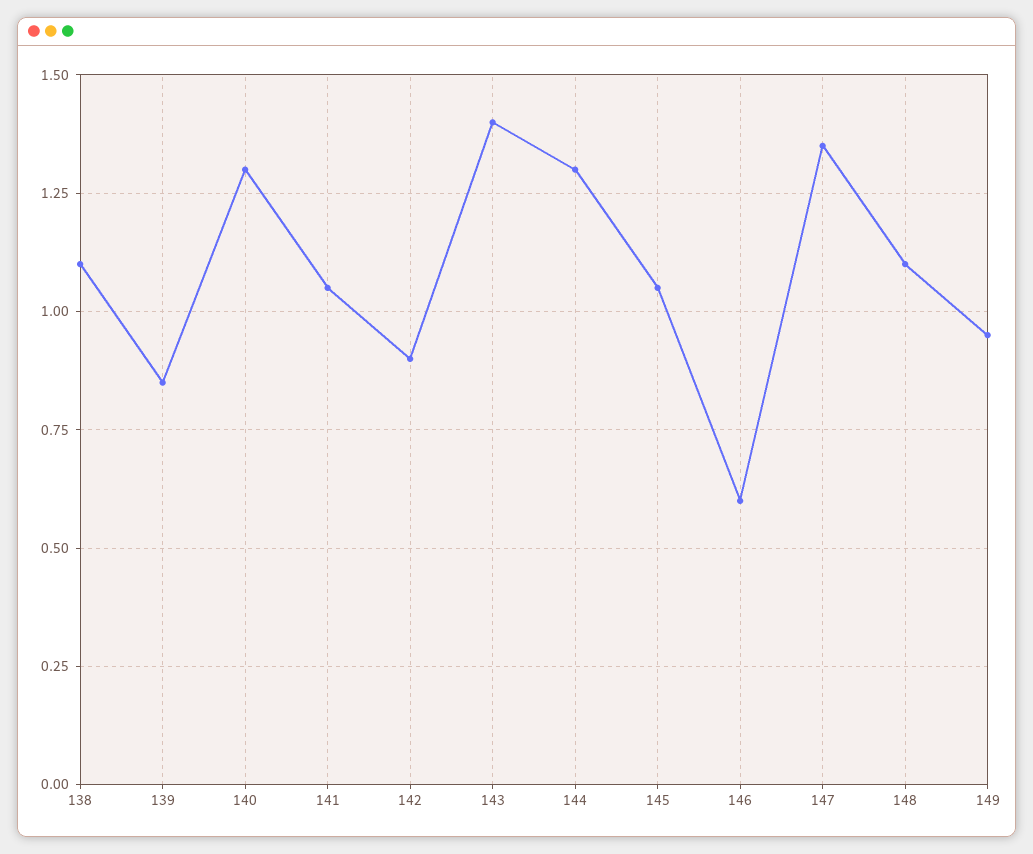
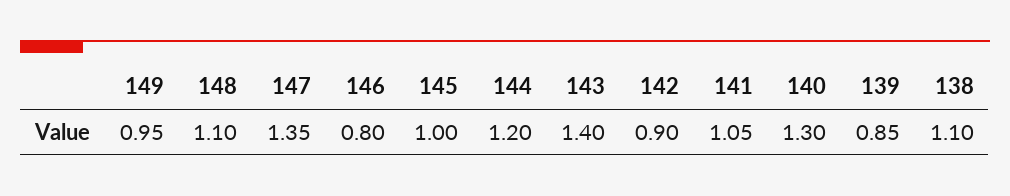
  {
    "138": 1.1,
    "139": 0.85,
    "140": 1.3,
    "141": 1.05,
    "142": 0.9,
    "143": 1.4,
-   "144": 1.3,
+   "144": 1.2,
-   "145": 1.05,
+   "145": 1,
-   "146": 0.6,
+   "146": 0.8,
    "147": 1.35,
    "148": 1.1,
    "149": 0.95
  }

